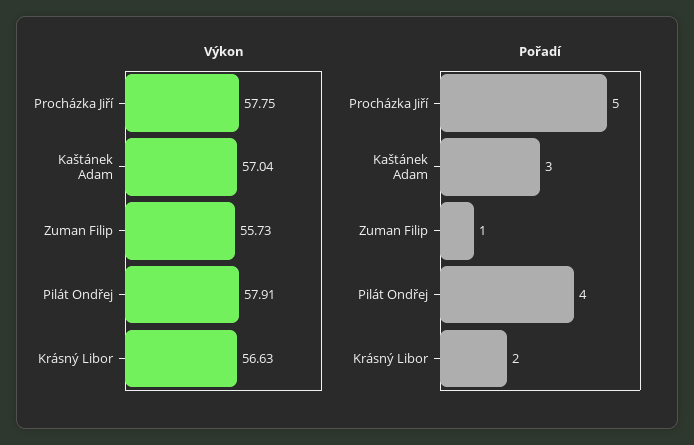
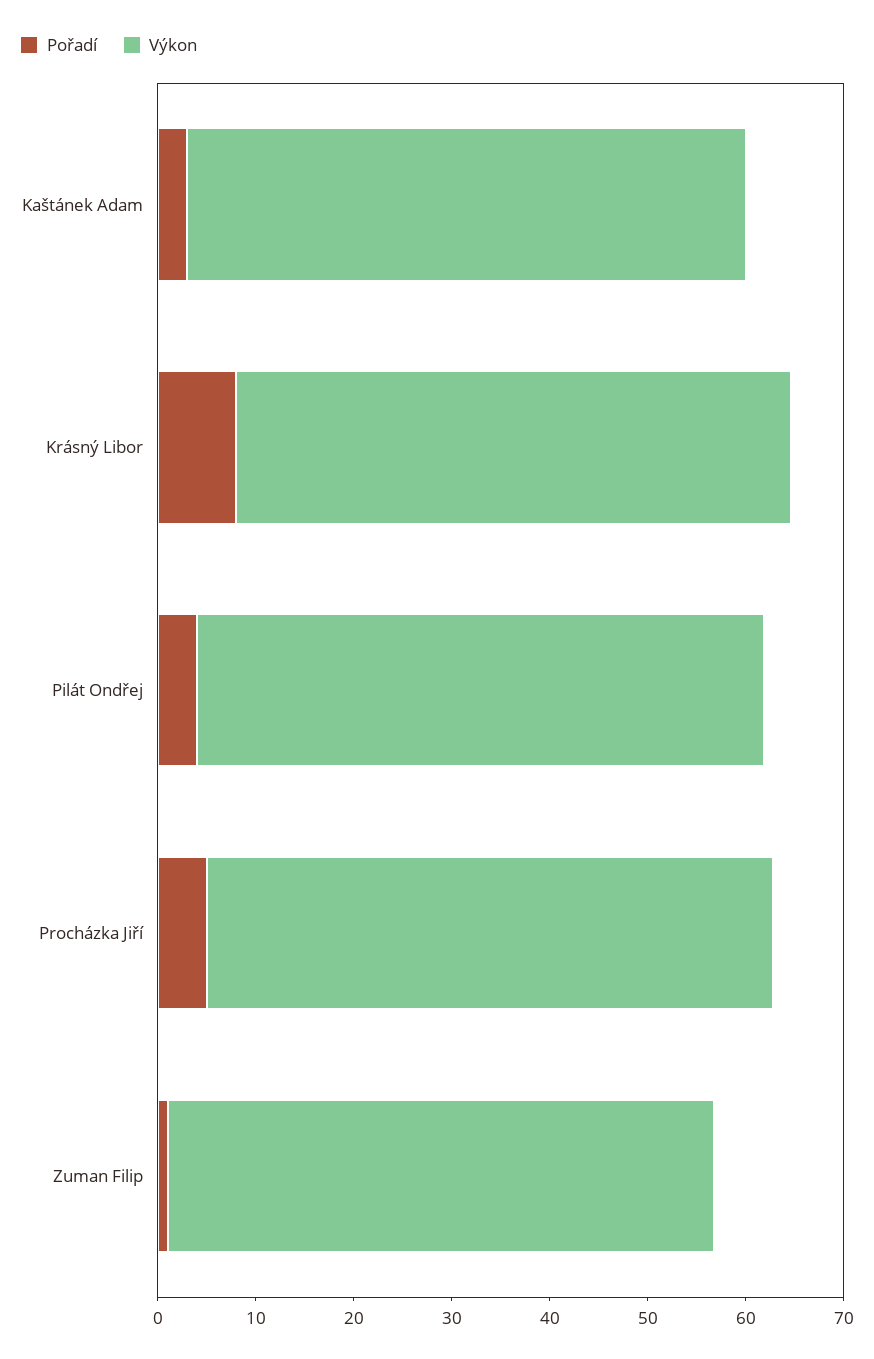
  {
    "Výkon": {
      "Procházka Jiří": 57.75,
      "Kaštánek Adam": 57.04,
      "Zuman Filip": 55.73,
      "Pilát Ondřej": 57.91,
      "Krásný Libor": 56.63
    },
    "Pořadí": {
      "Procházka Jiří": 5,
      "Kaštánek Adam": 3,
      "Zuman Filip": 1,
      "Pilát Ondřej": 4,
-     "Krásný Libor": 2
+     "Krásný Libor": 8
    }
  }

